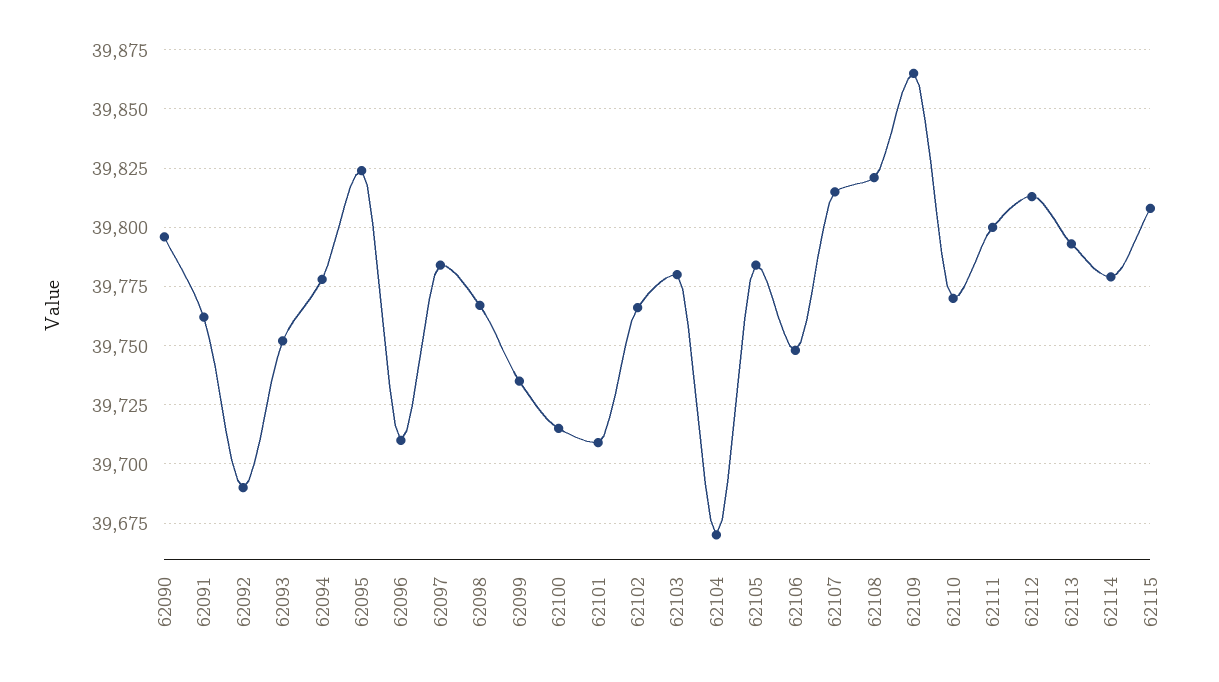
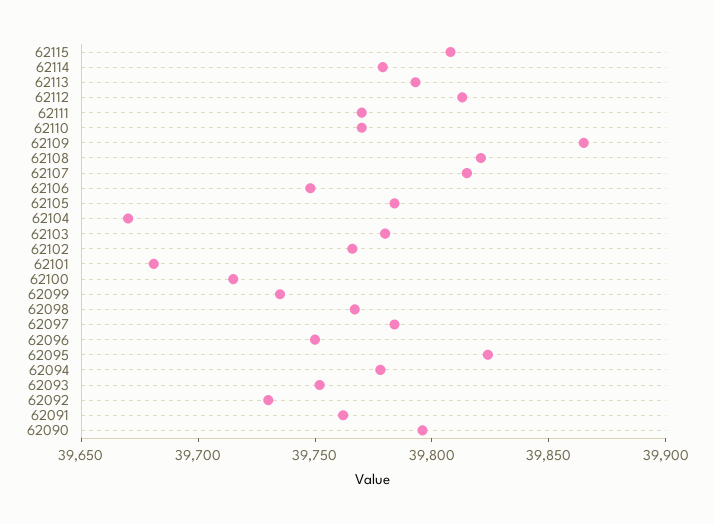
  {
    "62090": 39795,
    "62091": 39760,
-   "62092": 39690,
+   "62092": 39730,
    "62093": 39750,
    "62094": 39780,
    "62095": 39825,
-   "62096": 39710,
+   "62096": 39750,
    "62097": 39785,
    "62098": 39765,
    "62099": 39735,
    "62100": 39715,
-   "62101": 39710,
+   "62101": 39680,
    "62102": 39765,
    "62103": 39780,
    "62104": 39670,
    "62105": 39785,
    "62106": 39750,
    "62107": 39815,
    "62108": 39820,
    "62109": 39865,
    "62110": 39770,
-   "62111": 39800,
+   "62111": 39770,
    "62112": 39815,
    "62113": 39795,
    "62114": 39780,
    "62115": 39810
  }

